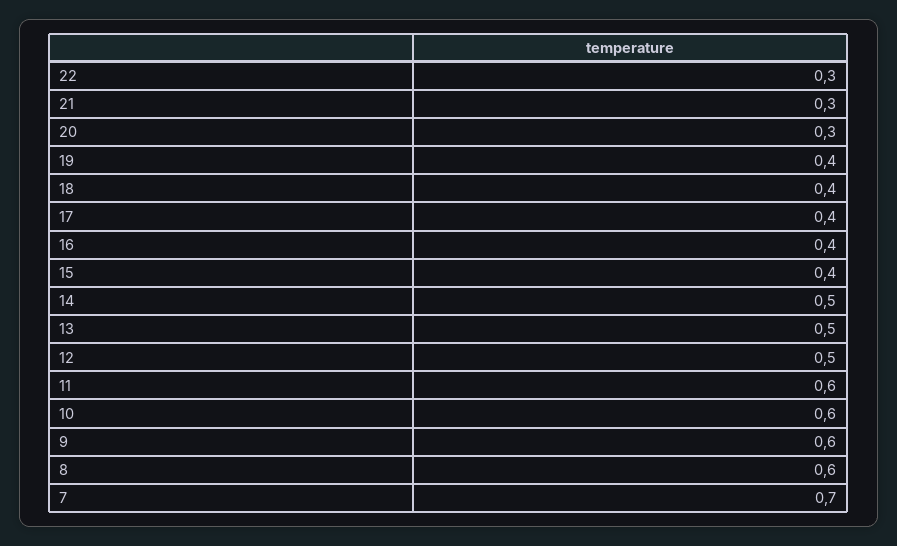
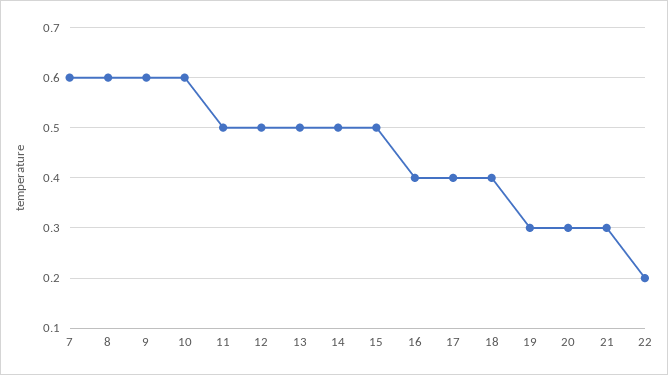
  {
-   "22": 0.3,
+   "22": 0.2,
    "21": 0.3,
    "20": 0.3,
-   "19": 0.4,
+   "19": 0.3,
    "18": 0.4,
    "17": 0.4,
    "16": 0.4,
-   "15": 0.4,
+   "15": 0.5,
    "14": 0.5,
    "13": 0.5,
    "12": 0.5,
-   "11": 0.6,
+   "11": 0.5,
    "10": 0.6,
    "9": 0.6,
    "8": 0.6,
-   "7": 0.7
+   "7": 0.6
  }

